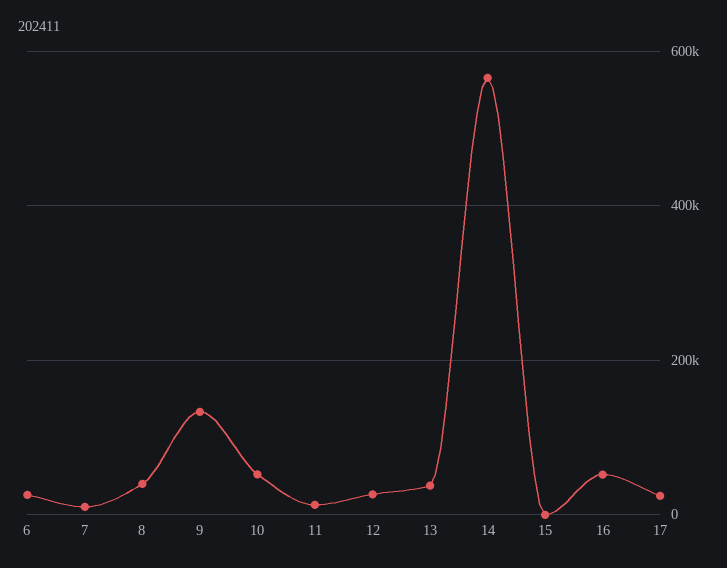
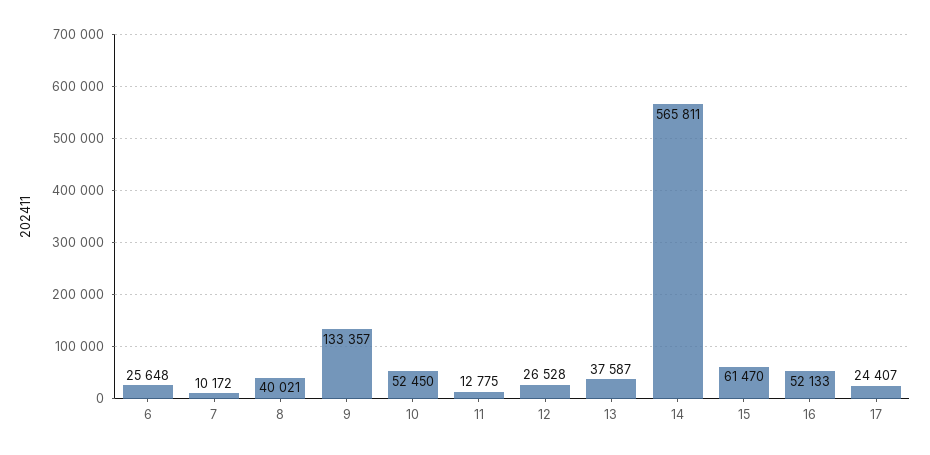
  {
    "6": 25648,
    "7": 10172,
    "8": 40021,
    "9": 133357,
    "10": 52450,
    "11": 12775,
    "12": 26528,
    "13": 37587,
    "14": 565811,
-   "15": 0,
+   "15": 61470,
    "16": 52133,
    "17": 24407
  }

